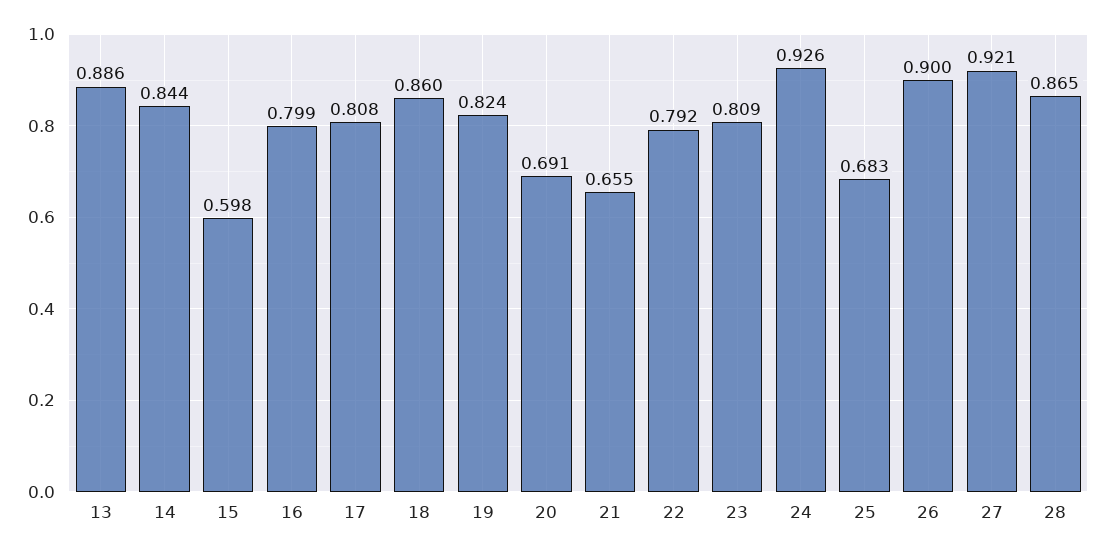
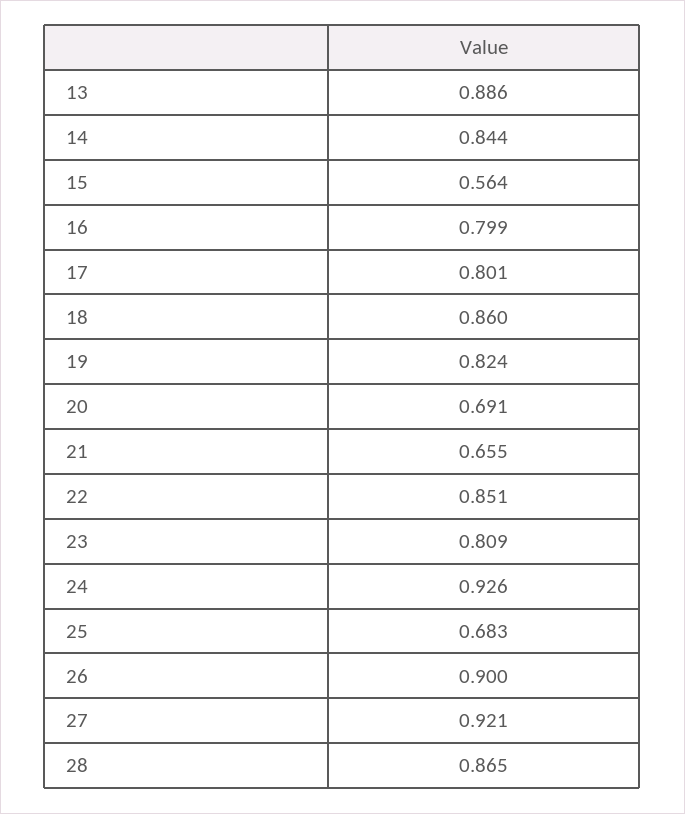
  {
    "13": 0.886,
    "14": 0.844,
-   "15": 0.598,
+   "15": 0.564,
    "16": 0.799,
-   "17": 0.808,
+   "17": 0.801,
    "18": 0.86,
    "19": 0.824,
    "20": 0.691,
    "21": 0.655,
-   "22": 0.792,
+   "22": 0.851,
    "23": 0.809,
    "24": 0.926,
    "25": 0.683,
    "26": 0.9,
    "27": 0.921,
    "28": 0.865
  }

